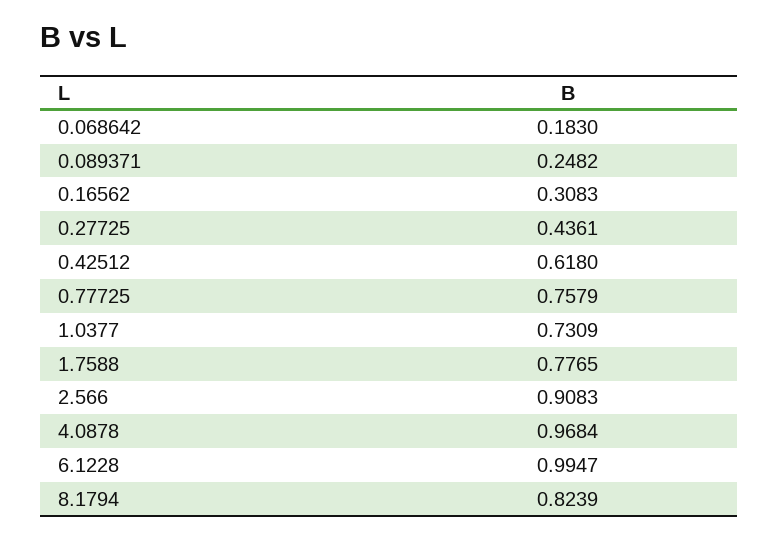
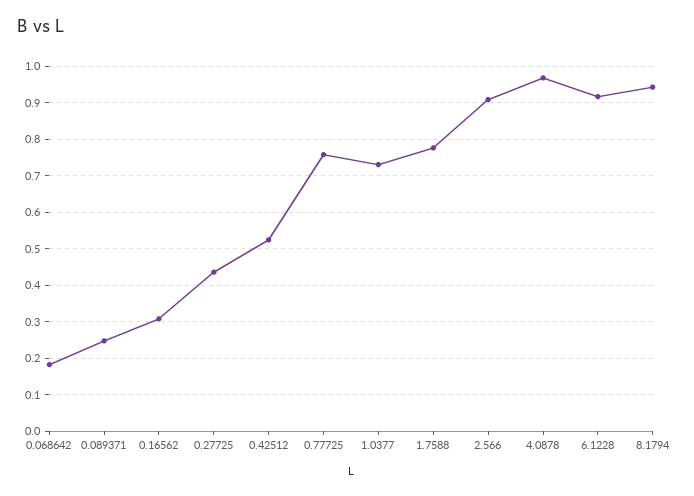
  {
    "0.068642": 0.183,
    "0.089371": 0.2482,
    "0.16562": 0.3083,
    "0.27725": 0.4361,
-   "0.42512": 0.618,
+   "0.42512": 0.52,
    "0.77725": 0.7579,
    "1.0377": 0.7309,
    "1.7588": 0.7765,
    "2.566": 0.9083,
    "4.0878": 0.9684,
-   "6.1228": 0.9947,
+   "6.1228": 0.92,
-   "8.1794": 0.8239
+   "8.1794": 0.94
  }

